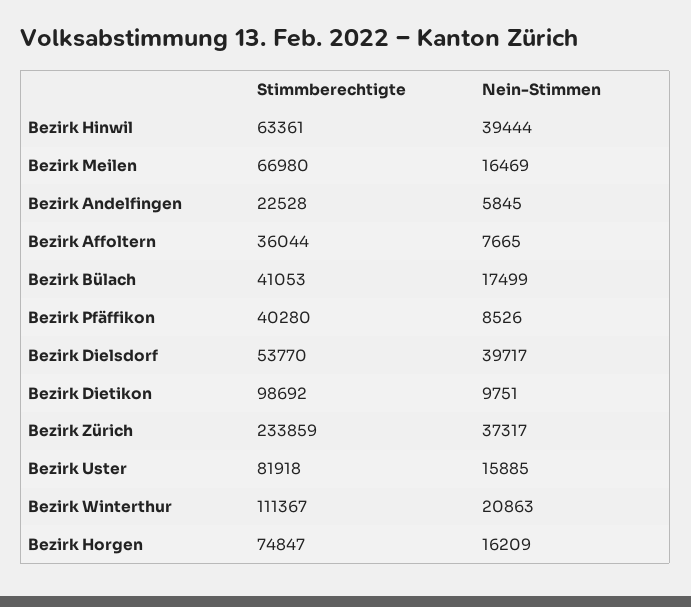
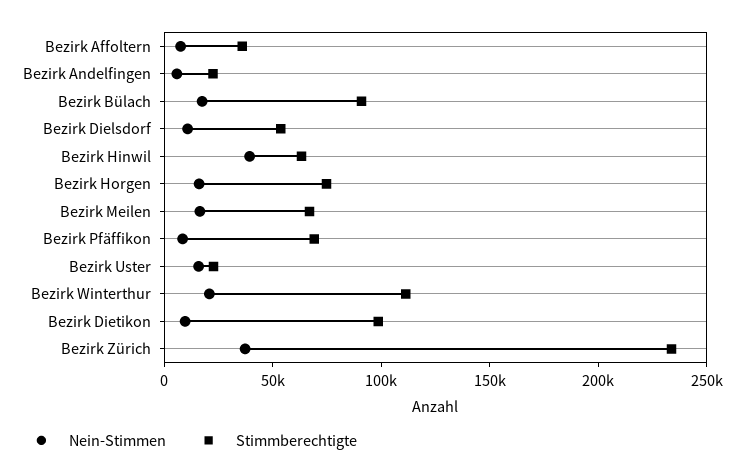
  {
    "Stimmberechtigte": {
      "Bezirk Hinwil": 63361,
      "Bezirk Meilen": 66980,
      "Bezirk Andelfingen": 22528,
      "Bezirk Affoltern": 36044,
-     "Bezirk Bülach": 41053,
+     "Bezirk Bülach": 90000,
-     "Bezirk Pfäffikon": 40280,
+     "Bezirk Pfäffikon": 70000,
      "Bezirk Dielsdorf": 53770,
      "Bezirk Dietikon": 98692,
      "Bezirk Zürich": 233859,
-     "Bezirk Uster": 81918,
+     "Bezirk Uster": 20000,
      "Bezirk Winterthur": 111367,
      "Bezirk Horgen": 74847
    },
    "Nein-Stimmen": {
      "Bezirk Hinwil": 39444,
      "Bezirk Meilen": 16469,
      "Bezirk Andelfingen": 5845,
      "Bezirk Affoltern": 7665,
      "Bezirk Bülach": 17499,
      "Bezirk Pfäffikon": 8526,
-     "Bezirk Dielsdorf": 39717,
+     "Bezirk Dielsdorf": 10000,
      "Bezirk Dietikon": 9751,
      "Bezirk Zürich": 37317,
      "Bezirk Uster": 15885,
      "Bezirk Winterthur": 20863,
      "Bezirk Horgen": 16209
    }
  }

